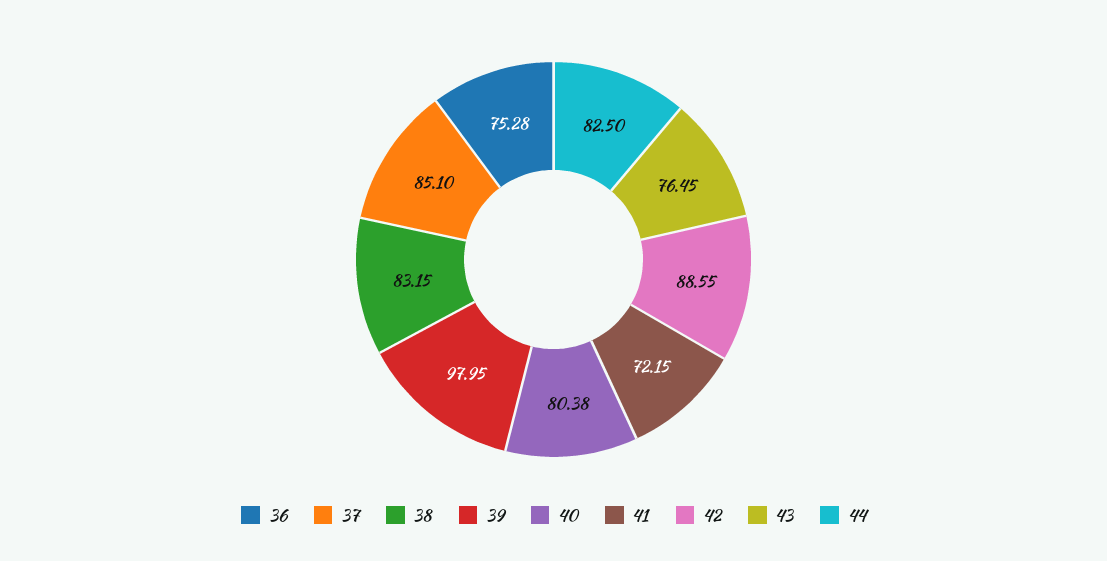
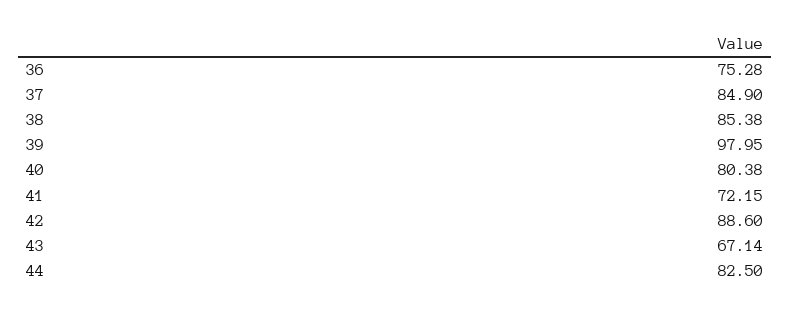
  {
    "36": 75.28,
-   "37": 85.1,
+   "37": 84.9,
-   "38": 83.15,
+   "38": 85.38,
    "39": 97.95,
    "40": 80.38,
    "41": 72.15,
-   "42": 88.55,
+   "42": 88.6,
-   "43": 76.45,
+   "43": 67.14,
    "44": 82.5
  }

